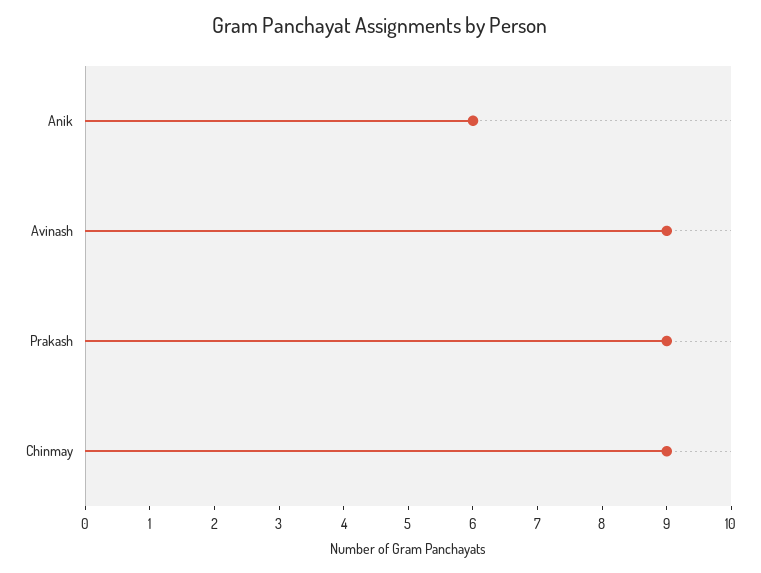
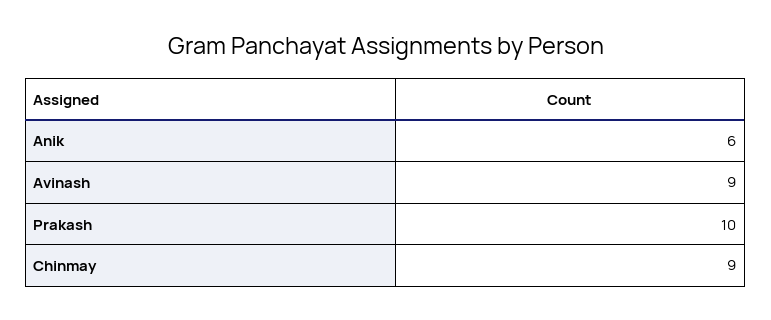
  {
    "Anik": 6,
    "Avinash": 9,
-   "Prakash": 9,
+   "Prakash": 10,
    "Chinmay": 9
  }

